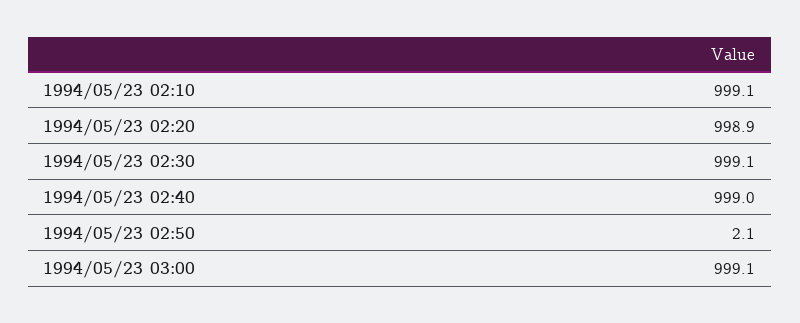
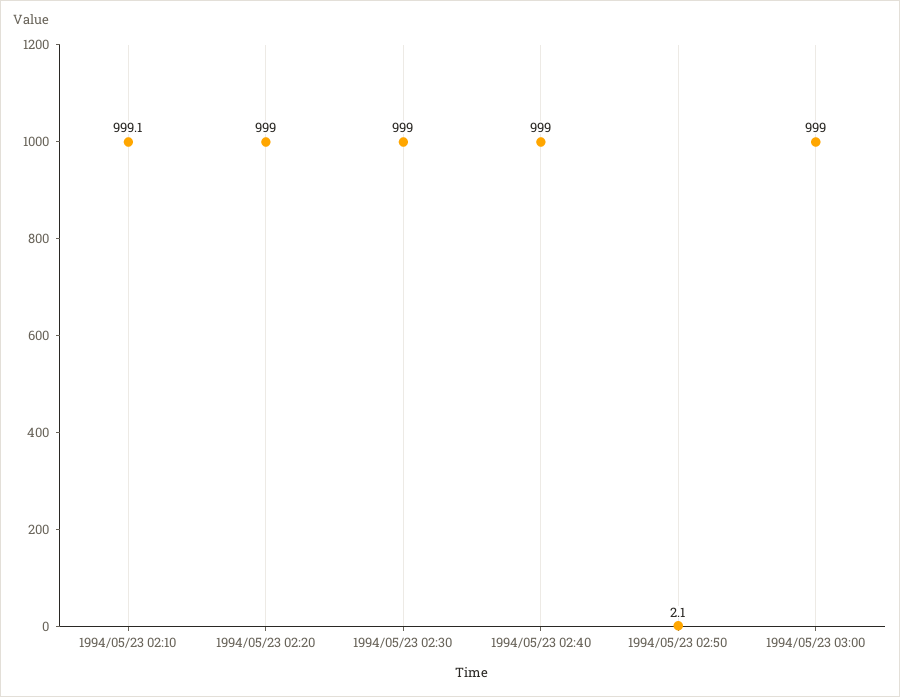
  {
    "1994/05/23 02:10": 999.1,
-   "1994/05/23 02:20": 998.9,
+   "1994/05/23 02:20": 999,
-   "1994/05/23 02:30": 999.1,
+   "1994/05/23 02:30": 999,
    "1994/05/23 02:40": 999,
    "1994/05/23 02:50": 2.1,
-   "1994/05/23 03:00": 999.1
+   "1994/05/23 03:00": 999
  }

